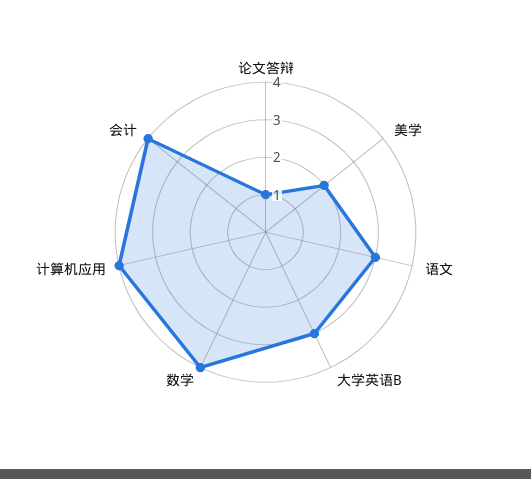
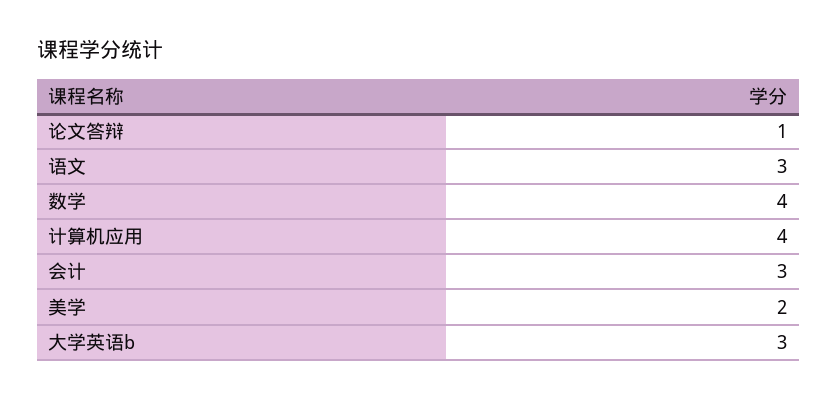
  {
    "论文答辩": 1,
    "美学": 2,
    "语文": 3,
    "大学英语B": 3,
    "数学": 4,
    "计算机应用": 4,
-   "会计": 4
+   "会计": 3
  }

